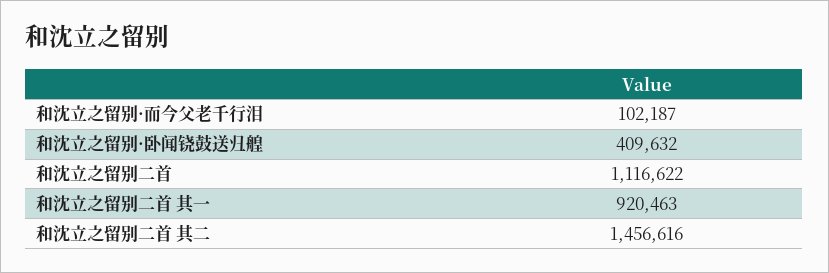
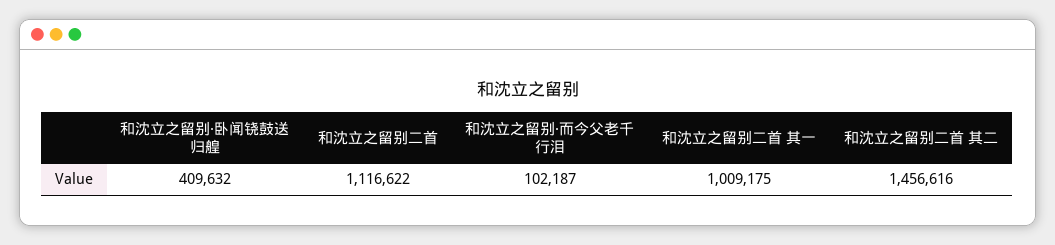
  {
    "和沈立之留别·而今父老千行泪": 102187,
    "和沈立之留别·卧闻铙鼓送归艎": 409632,
    "和沈立之留别二首": 1116622,
-   "和沈立之留别二首 其一": 920463,
+   "和沈立之留别二首 其一": 1009175,
    "和沈立之留别二首 其二": 1456616
  }

